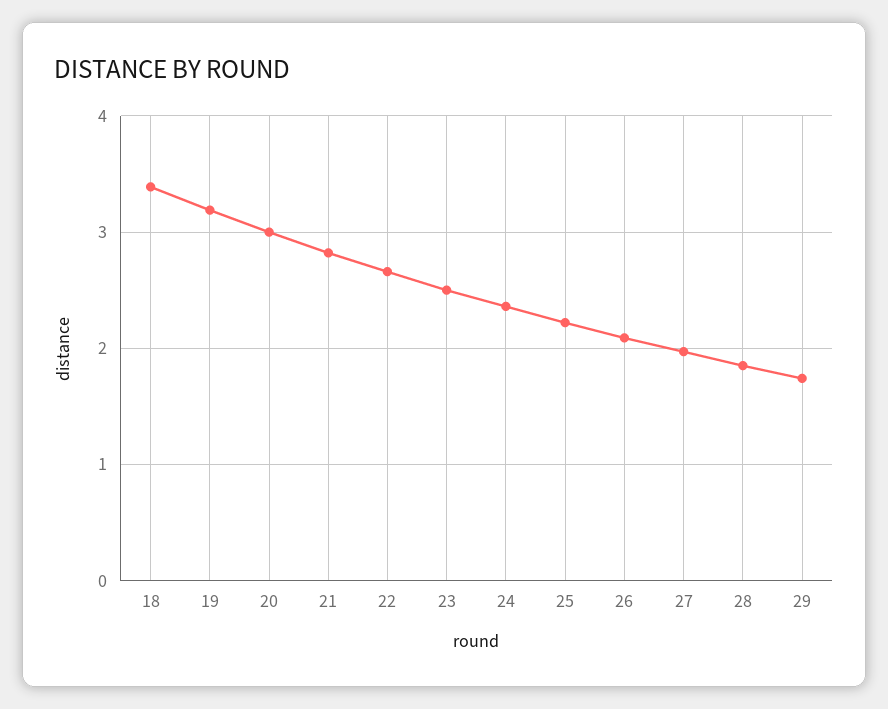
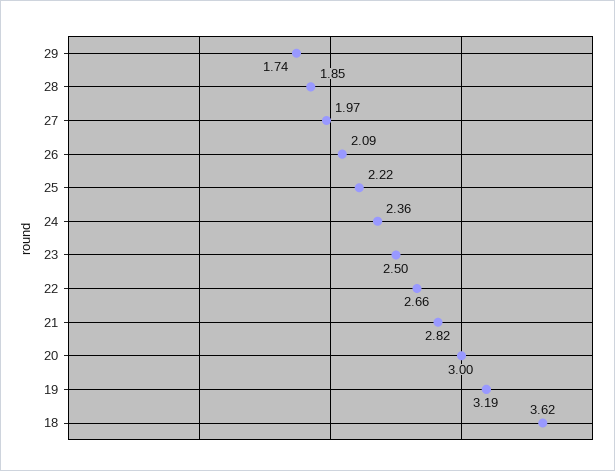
  {
-   "18": 3.4,
+   "18": 3.62,
    "19": 3.19,
    "20": 3,
    "21": 2.82,
    "22": 2.66,
    "23": 2.5,
    "24": 2.36,
    "25": 2.22,
    "26": 2.09,
    "27": 1.97,
    "28": 1.85,
    "29": 1.74
  }

